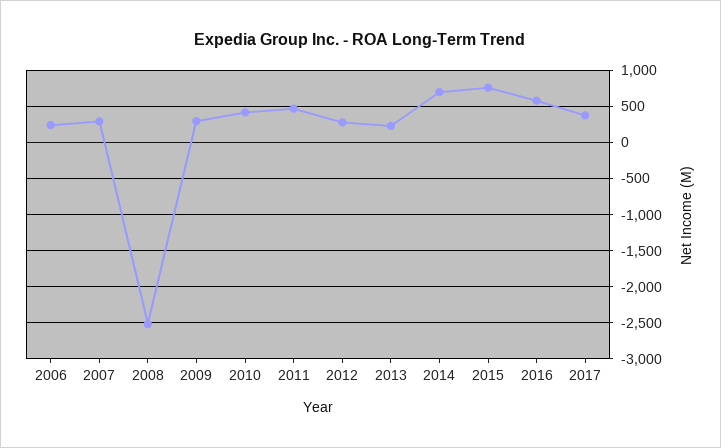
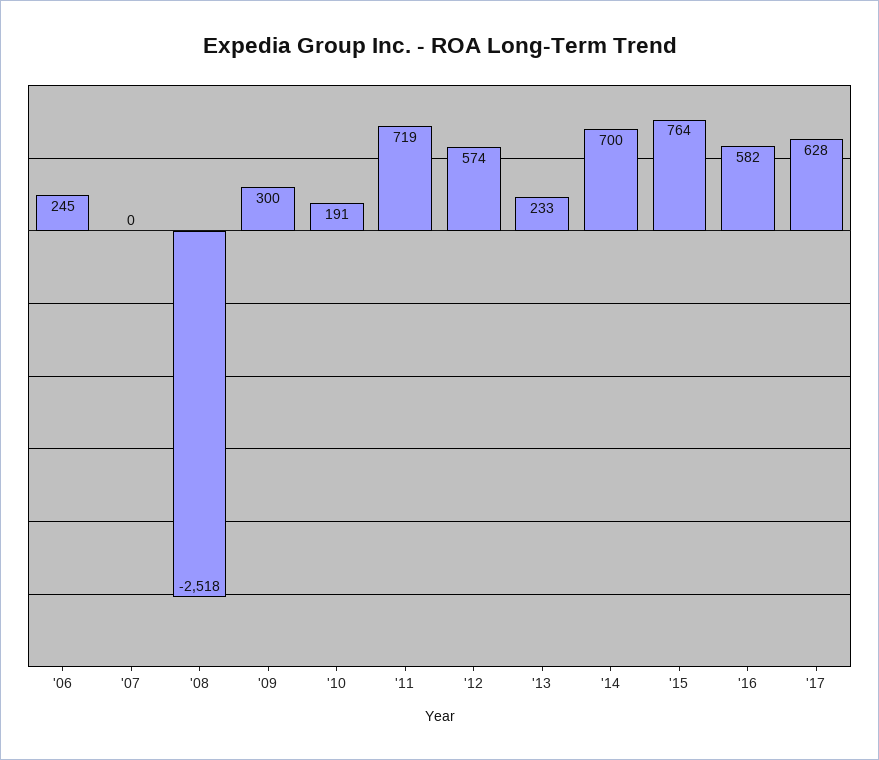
  {
    "2006": 245,
-   "2007": 300,
+   "2007": 0,
    "2008": -2518,
    "2009": 300,
-   "2010": 400,
+   "2010": 191,
-   "2011": 500,
+   "2011": 719,
-   "2012": 300,
+   "2012": 574,
    "2013": 233,
    "2014": 700,
    "2015": 764,
    "2016": 582,
-   "2017": 400
+   "2017": 628
  }

